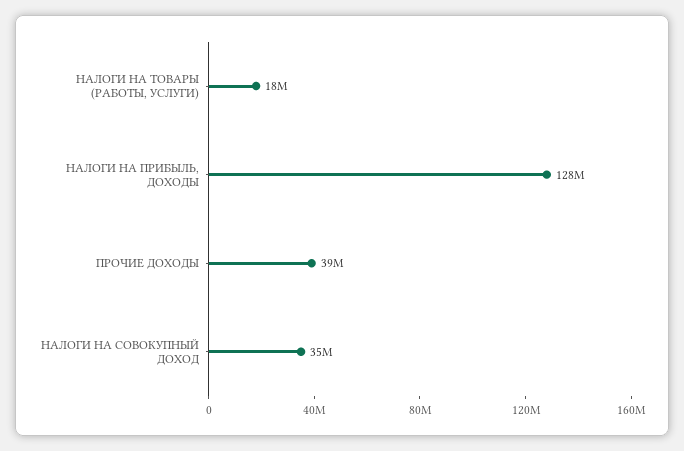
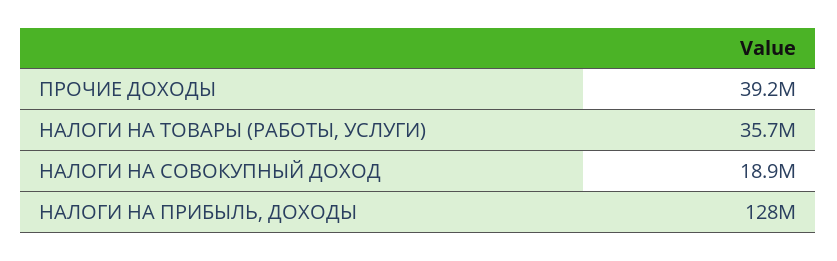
  {
-   "НАЛОГИ НА ТОВАРЫ (РАБОТЫ, УСЛУГИ)": 18000000,
+   "НАЛОГИ НА ТОВАРЫ (РАБОТЫ, УСЛУГИ)": 35700000,
    "НАЛОГИ НА ПРИБЫЛЬ, ДОХОДЫ": 128000000,
    "ПРОЧИЕ ДОХОДЫ": 39200000,
-   "НАЛОГИ НА СОВОКУПНЫЙ ДОХОД": 35000000
+   "НАЛОГИ НА СОВОКУПНЫЙ ДОХОД": 18900000
  }

